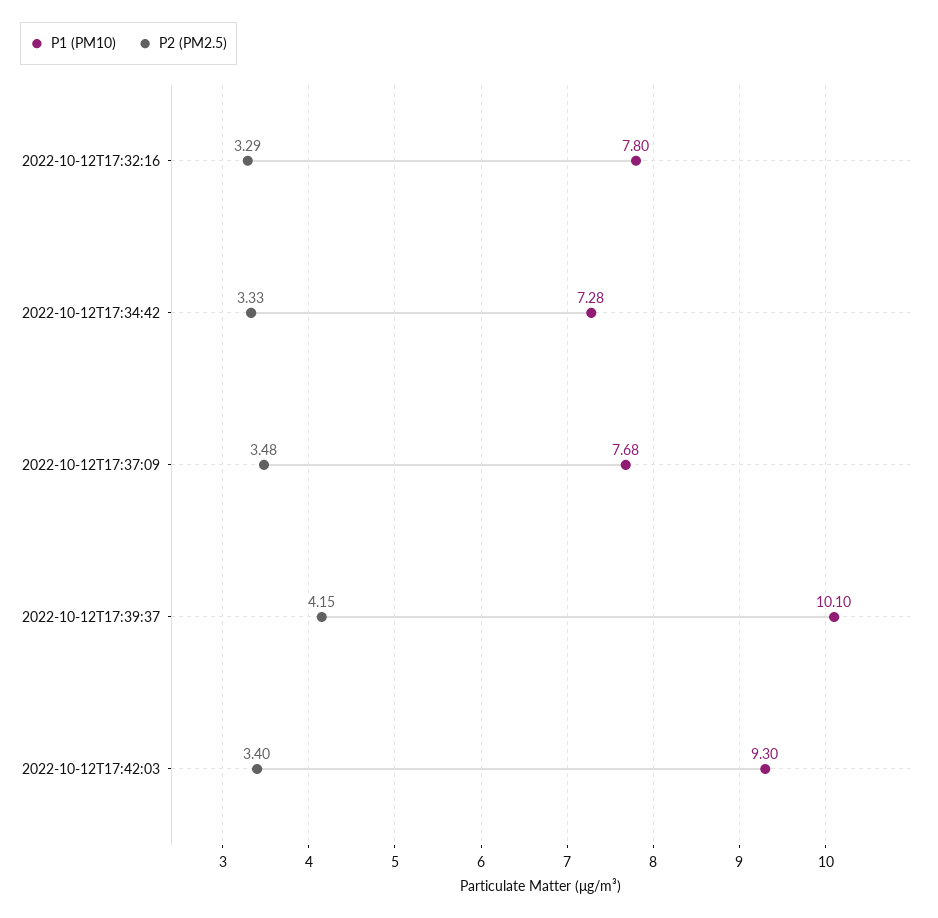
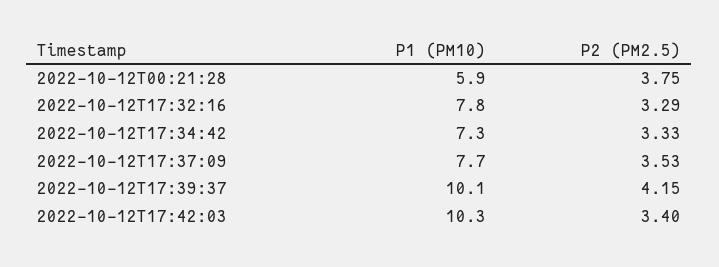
  {
    "P1 (PM10)": {
      "2022-10-12T17:32:16": 7.8,
      "2022-10-12T17:34:42": 7.28,
      "2022-10-12T17:37:09": 7.68,
      "2022-10-12T17:39:37": 10.1,
-     "2022-10-12T17:42:03": 9.3
+     "2022-10-12T17:42:03": 10.3,
+     "2022-10-12T00:21:28": 5.9
    },
    "P2 (PM2.5)": {
      "2022-10-12T17:32:16": 3.29,
      "2022-10-12T17:34:42": 3.33,
-     "2022-10-12T17:37:09": 3.48,
+     "2022-10-12T17:37:09": 3.53,
      "2022-10-12T17:39:37": 4.15,
-     "2022-10-12T17:42:03": 3.4
+     "2022-10-12T17:42:03": 3.4,
+     "2022-10-12T00:21:28": 3.75
    }
  }

